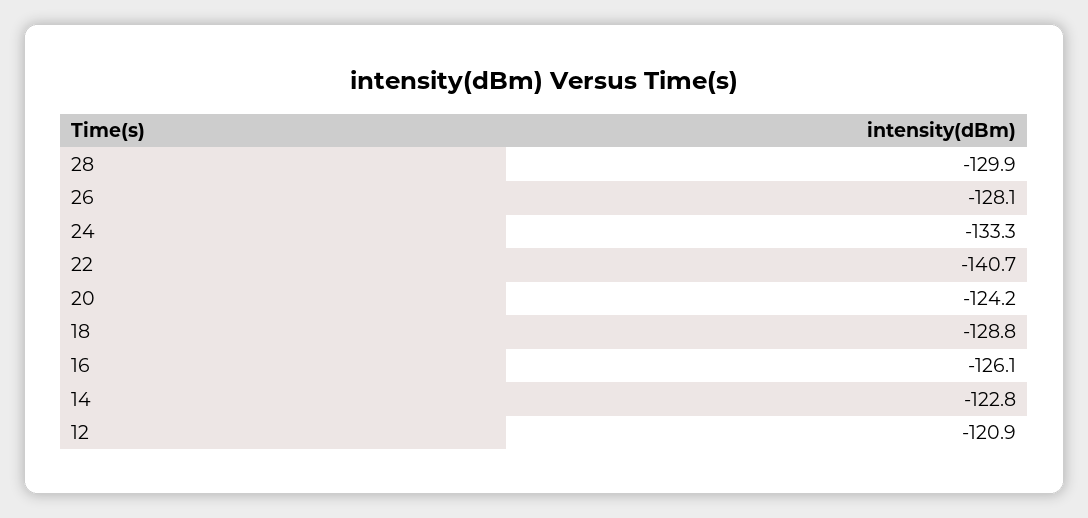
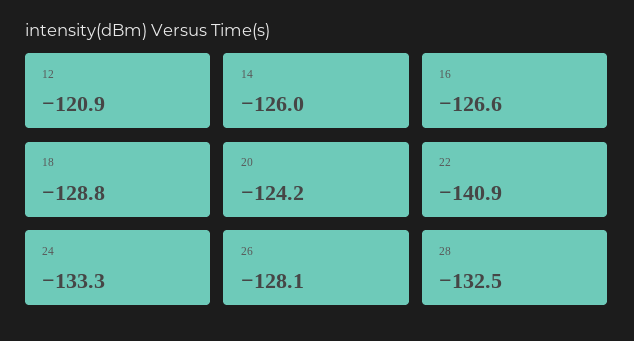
  {
-   "28": -129.9,
+   "28": -132.5,
    "26": -128.1,
    "24": -133.3,
-   "22": -140.7,
+   "22": -140.9,
    "20": -124.2,
    "18": -128.8,
-   "16": -126.1,
+   "16": -126.6,
-   "14": -122.8,
+   "14": -126,
    "12": -120.9
  }

